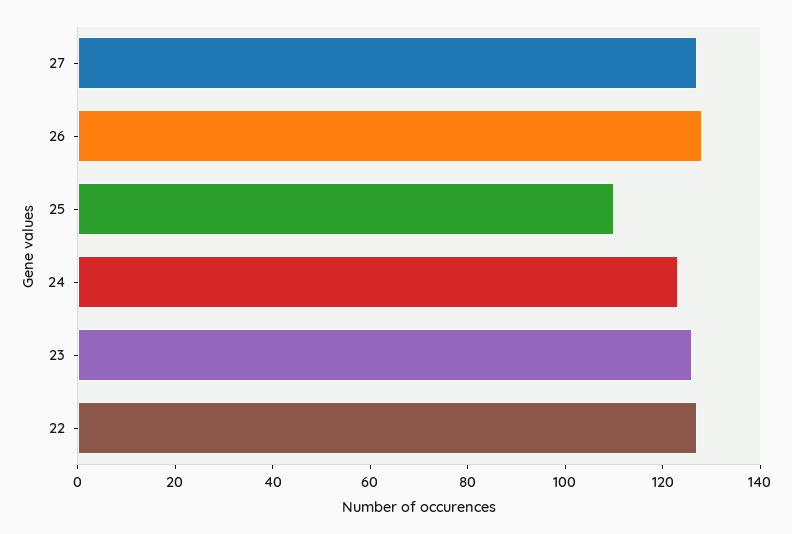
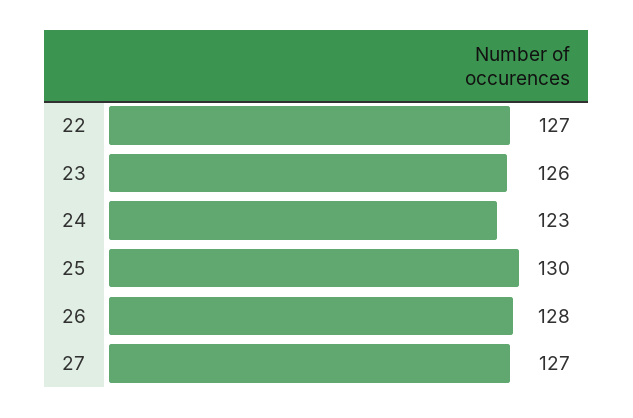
  {
    "27": 127,
    "26": 128,
-   "25": 110,
+   "25": 130,
    "24": 123,
    "23": 126,
    "22": 127
  }

